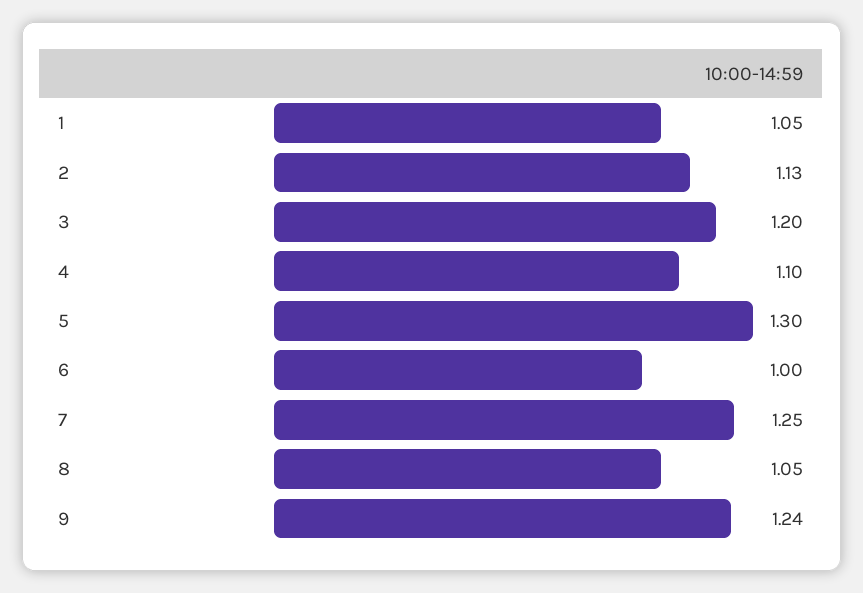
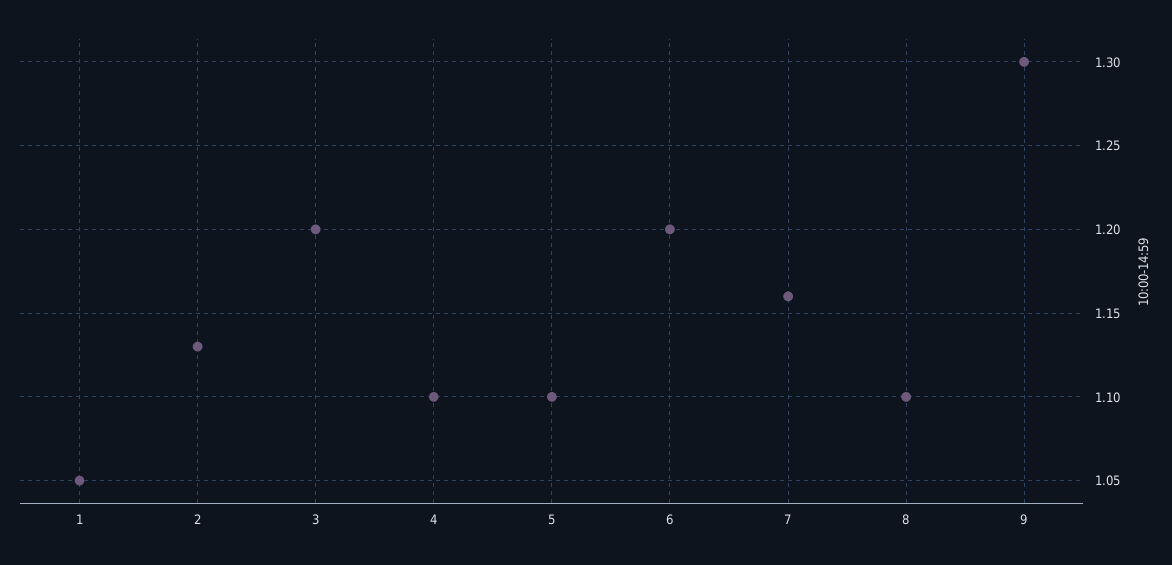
  {
    "1": 1.05,
    "2": 1.13,
    "3": 1.2,
    "4": 1.1,
-   "5": 1.3,
+   "5": 1.1,
-   "6": 1,
+   "6": 1.2,
-   "7": 1.25,
+   "7": 1.16,
-   "8": 1.05,
+   "8": 1.1,
-   "9": 1.24
+   "9": 1.3
  }

